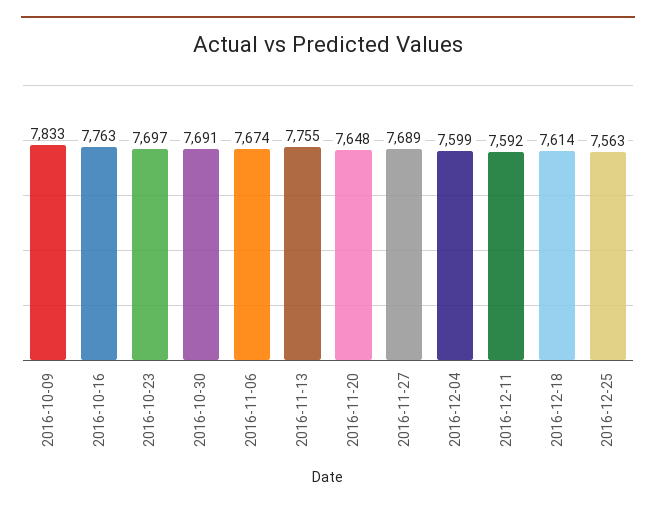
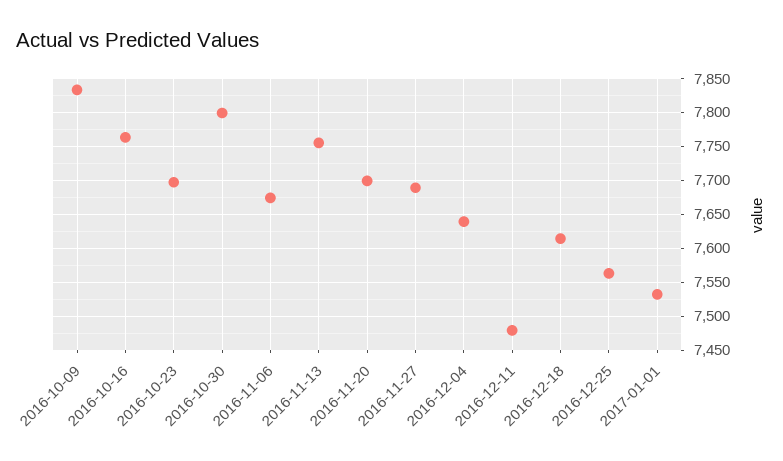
  {
    "2016-10-09": 7833,
    "2016-10-16": 7763,
    "2016-10-23": 7697,
-   "2016-10-30": 7691,
+   "2016-10-30": 7800,
    "2016-11-06": 7674,
    "2016-11-13": 7755,
-   "2016-11-20": 7648,
+   "2016-11-20": 7700,
    "2016-11-27": 7689,
-   "2016-12-04": 7599,
+   "2016-12-04": 7640,
-   "2016-12-11": 7592,
+   "2016-12-11": 7480,
    "2016-12-18": 7614,
-   "2016-12-25": 7563
+   "2016-12-25": 7563,
+   "2017-01-01": 7530
  }

